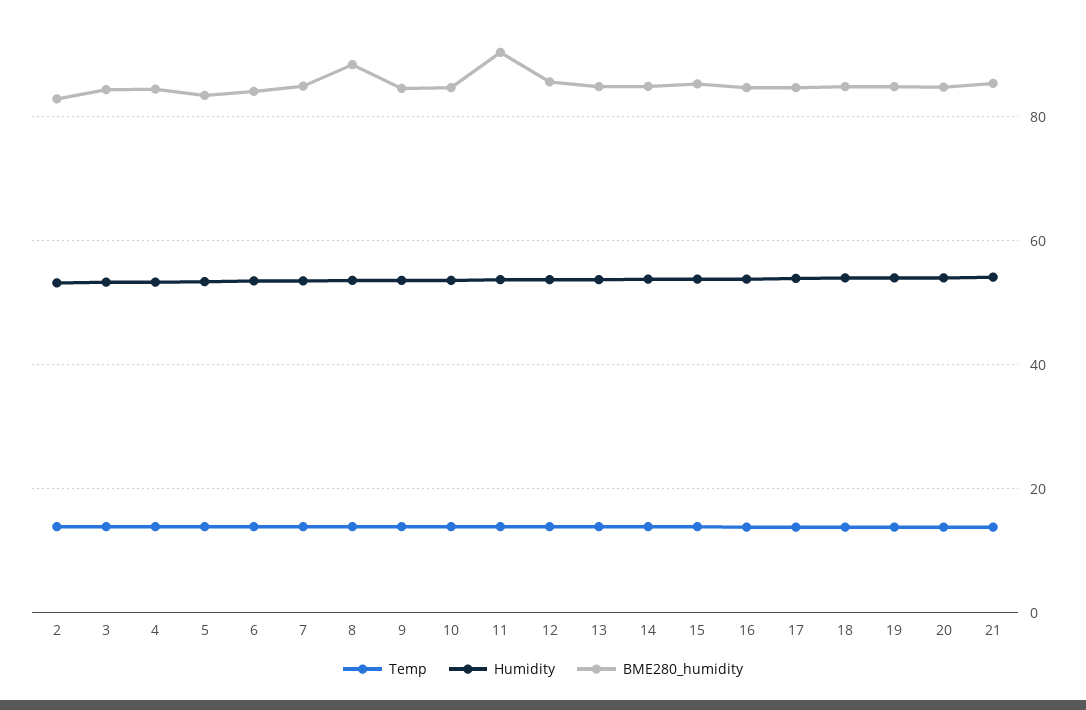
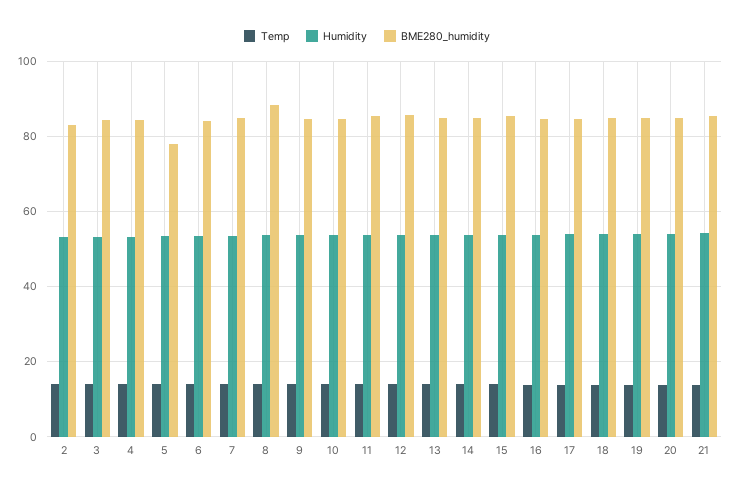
  {
    "Temp": {
      "2": 14,
      "3": 14,
      "4": 14,
      "5": 14,
      "6": 14,
      "7": 14,
      "8": 14,
      "9": 14,
      "10": 14,
      "11": 14,
      "12": 14,
      "13": 14,
      "14": 14,
      "15": 14,
      "16": 14,
      "17": 14,
      "18": 14,
      "19": 14,
      "20": 14,
      "21": 14
    },
    "Humidity": {
      "2": 54,
      "3": 54,
      "4": 54,
      "5": 54,
      "6": 54,
      "7": 54,
      "8": 54,
      "9": 54,
      "10": 54,
      "11": 54,
      "12": 54,
      "13": 54,
      "14": 54,
      "15": 54,
      "16": 54,
      "17": 54,
      "18": 54,
      "19": 54,
      "20": 54,
      "21": 54
    },
    "BME280_humidity": {
      "2": 82,
      "3": 84,
      "4": 84,
-     "5": 84,
+     "5": 78,
      "6": 84,
      "7": 84,
      "8": 88,
      "9": 84,
      "10": 84,
-     "11": 90,
+     "11": 86,
      "12": 86,
      "13": 84,
      "14": 84,
      "15": 86,
      "16": 84,
      "17": 84,
      "18": 84,
      "19": 84,
      "20": 84,
      "21": 86
    }
  }

